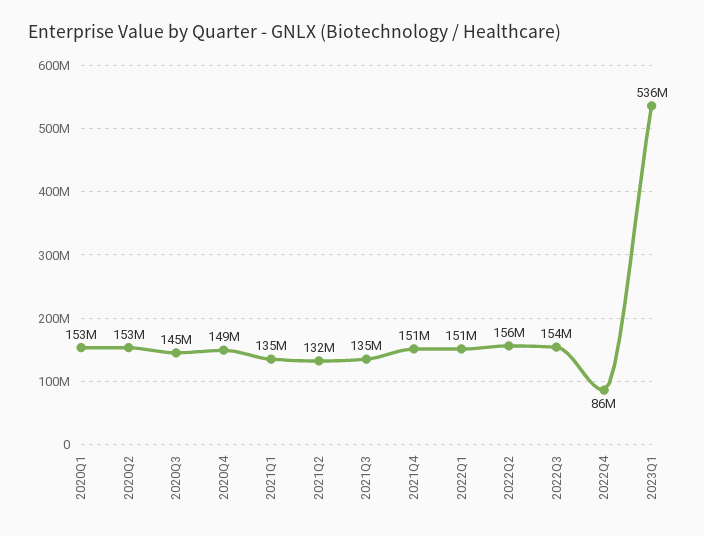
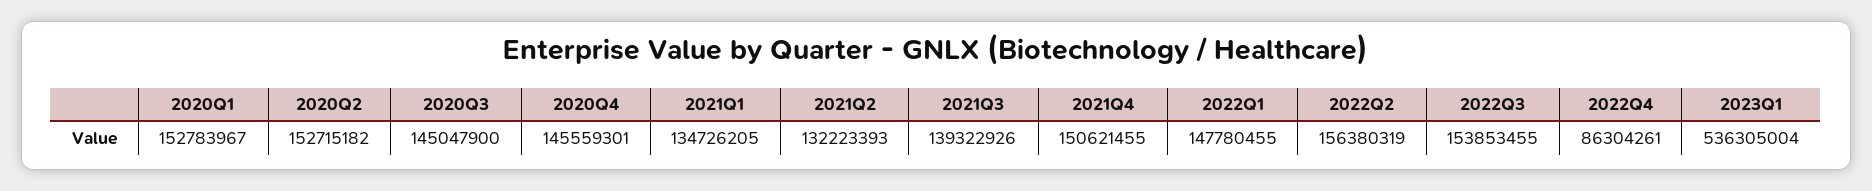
  {
    "2020Q1": 152783967,
    "2020Q2": 152715182,
    "2020Q3": 145047900,
-   "2020Q4": 149000000,
+   "2020Q4": 145559301,
    "2021Q1": 134726205,
    "2021Q2": 132223393,
-   "2021Q3": 135000000,
+   "2021Q3": 139322926,
    "2021Q4": 150621455,
-   "2022Q1": 151000000,
+   "2022Q1": 147780455,
    "2022Q2": 156380319,
    "2022Q3": 153853455,
    "2022Q4": 86304261,
    "2023Q1": 536305004
  }

